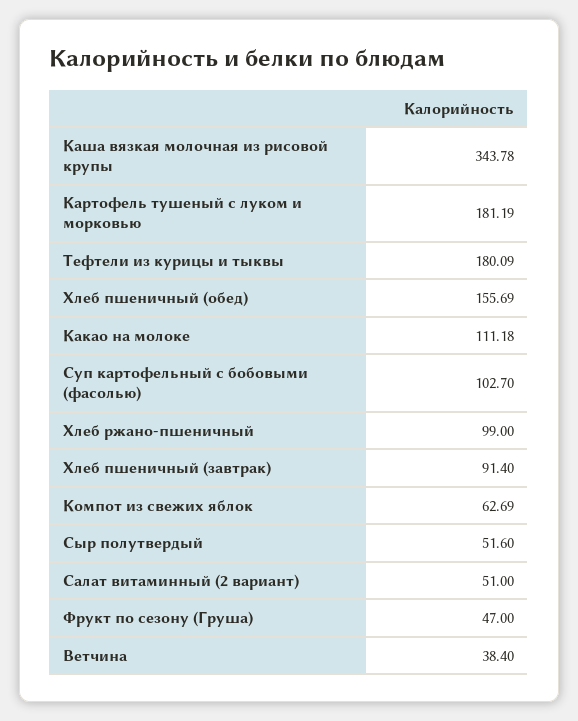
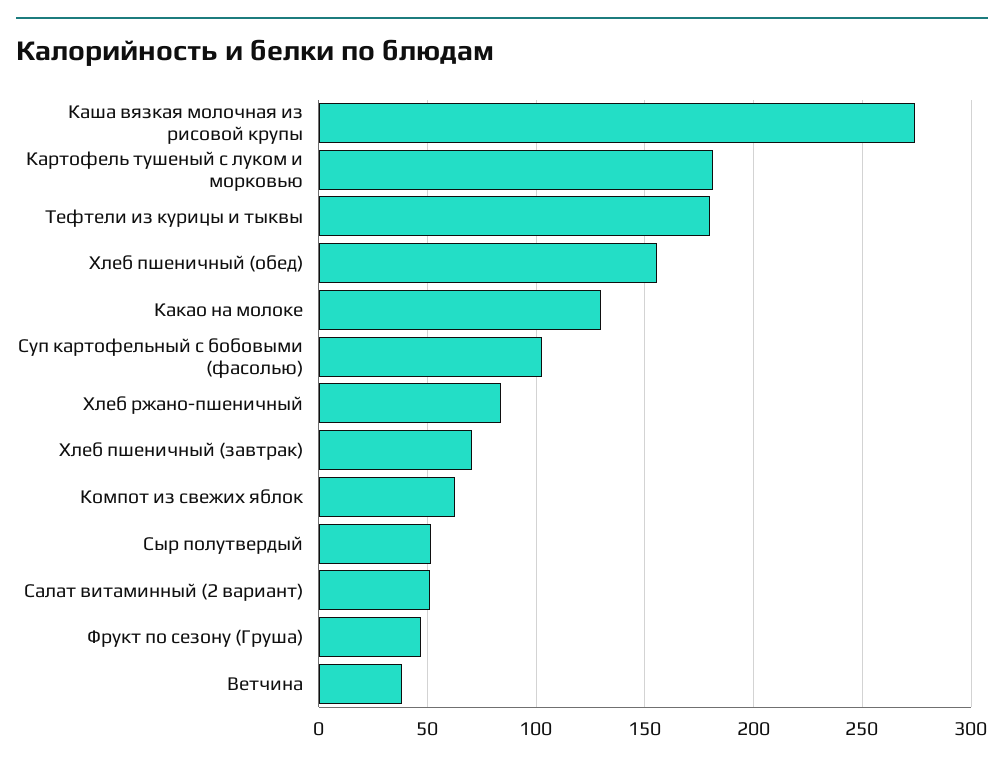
  {
-   "Каша вязкая молочная из рисовой крупы": 343.78,
+   "Каша вязкая молочная из рисовой крупы": 275,
    "Картофель тушеный с луком и морковью": 181.19,
    "Тефтели из курицы и тыквы": 180.09,
    "Хлеб пшеничный (обед)": 155.69,
-   "Какао на молоке": 111.18,
+   "Какао на молоке": 130,
    "Суп картофельный с бобовыми (фасолью)": 102.7,
-   "Хлеб ржано-пшеничный": 99,
+   "Хлеб ржано-пшеничный": 85,
-   "Хлеб пшеничный (завтрак)": 91.4,
+   "Хлеб пшеничный (завтрак)": 70,
    "Компот из свежих яблок": 62.69,
    "Сыр полутвердый": 51.6,
    "Салат витаминный (2 вариант)": 51,
    "Фрукт по сезону (Груша)": 47,
    "Ветчина": 38.4
  }

